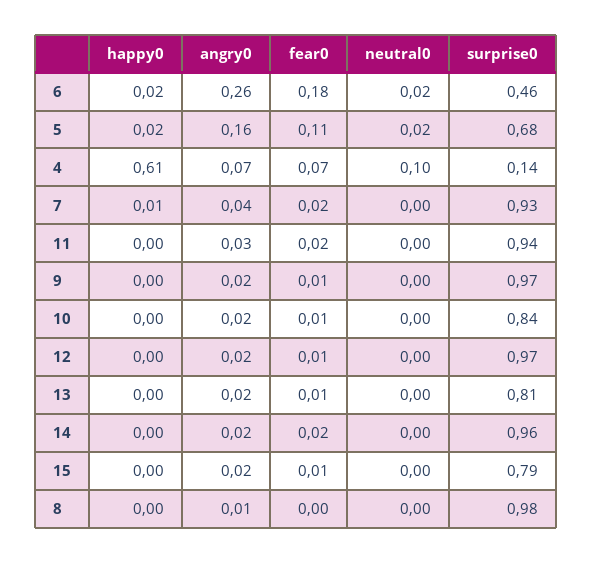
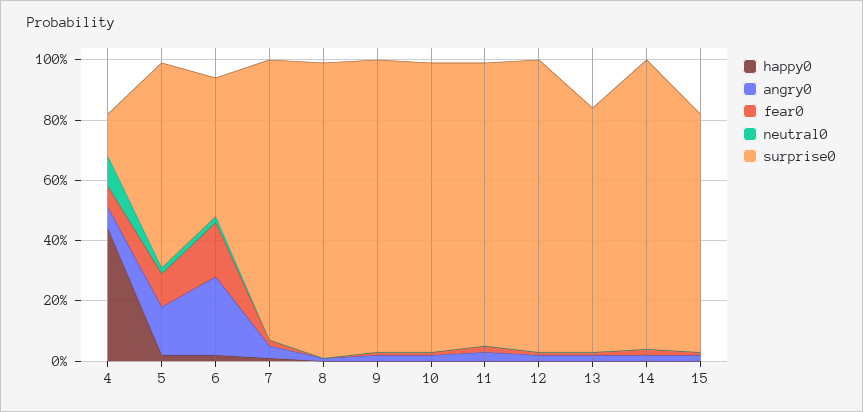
  {
    "happy0": {
      "6": 0.02,
      "5": 0.02,
-     "4": 0.61,
+     "4": 0.45,
      "7": 0.01,
      "11": 0,
      "9": 0,
      "10": 0,
      "12": 0,
      "13": 0,
      "14": 0,
      "15": 0,
      "8": 0
    },
    "angry0": {
      "6": 0.26,
      "5": 0.16,
      "4": 0.07,
      "7": 0.04,
      "11": 0.03,
      "9": 0.02,
      "10": 0.02,
      "12": 0.02,
      "13": 0.02,
      "14": 0.02,
      "15": 0.02,
      "8": 0.01
    },
    "fear0": {
      "6": 0.18,
      "5": 0.11,
      "4": 0.07,
      "7": 0.02,
      "11": 0.02,
      "9": 0.01,
      "10": 0.01,
      "12": 0.01,
      "13": 0.01,
      "14": 0.02,
      "15": 0.01,
      "8": 0
    },
    "neutral0": {
      "6": 0.02,
      "5": 0.02,
      "4": 0.1,
      "7": 0,
      "11": 0,
      "9": 0,
      "10": 0,
      "12": 0,
      "13": 0,
      "14": 0,
      "15": 0,
      "8": 0
    },
    "surprise0": {
      "6": 0.46,
      "5": 0.68,
      "4": 0.14,
      "7": 0.93,
      "11": 0.94,
      "9": 0.97,
-     "10": 0.84,
+     "10": 0.95,
      "12": 0.97,
      "13": 0.81,
      "14": 0.96,
      "15": 0.79,
      "8": 0.98
    }
  }

